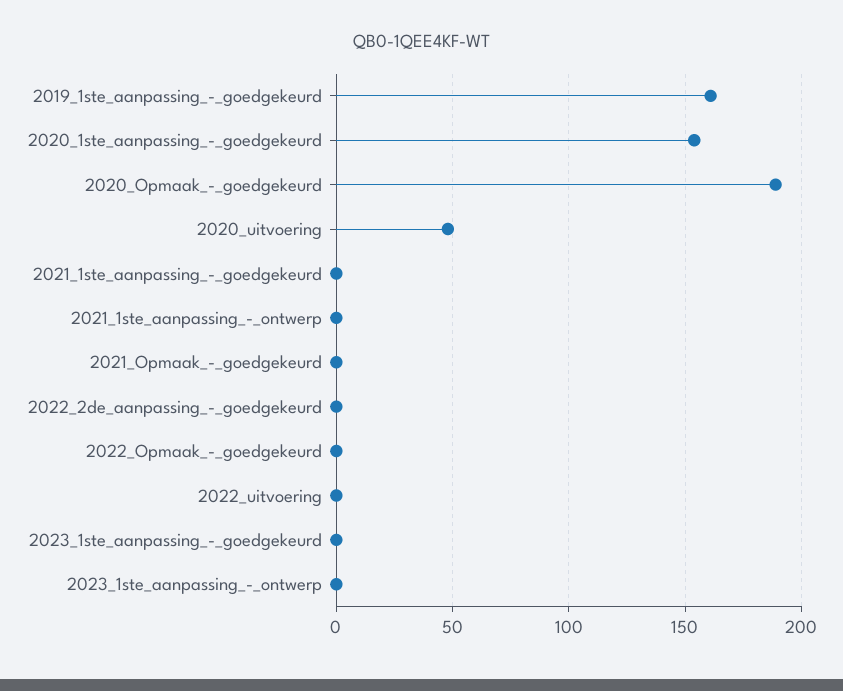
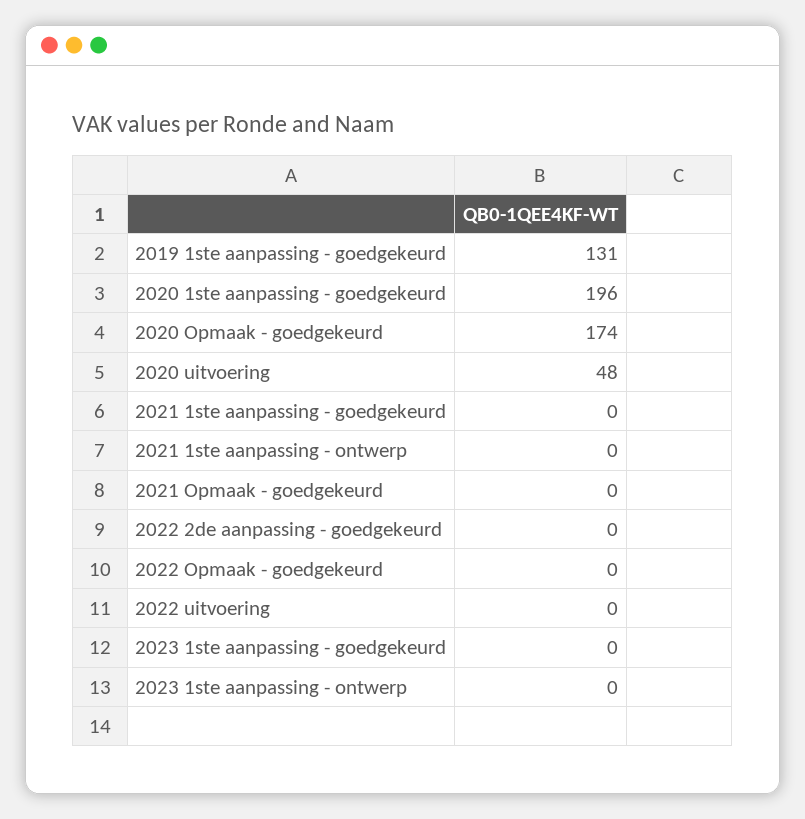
  {
-   "2019_1ste_aanpassing_-_goedgekeurd": 160,
+   "2019_1ste_aanpassing_-_goedgekeurd": 131,
-   "2020_1ste_aanpassing_-_goedgekeurd": 155,
+   "2020_1ste_aanpassing_-_goedgekeurd": 196,
-   "2020_Opmaak_-_goedgekeurd": 190,
+   "2020_Opmaak_-_goedgekeurd": 174,
    "2020_uitvoering": 48,
    "2021_1ste_aanpassing_-_goedgekeurd": 0,
    "2021_1ste_aanpassing_-_ontwerp": 0,
    "2021_Opmaak_-_goedgekeurd": 0,
    "2022_2de_aanpassing_-_goedgekeurd": 0,
    "2022_Opmaak_-_goedgekeurd": 0,
    "2022_uitvoering": 0,
    "2023_1ste_aanpassing_-_goedgekeurd": 0,
    "2023_1ste_aanpassing_-_ontwerp": 0
  }

